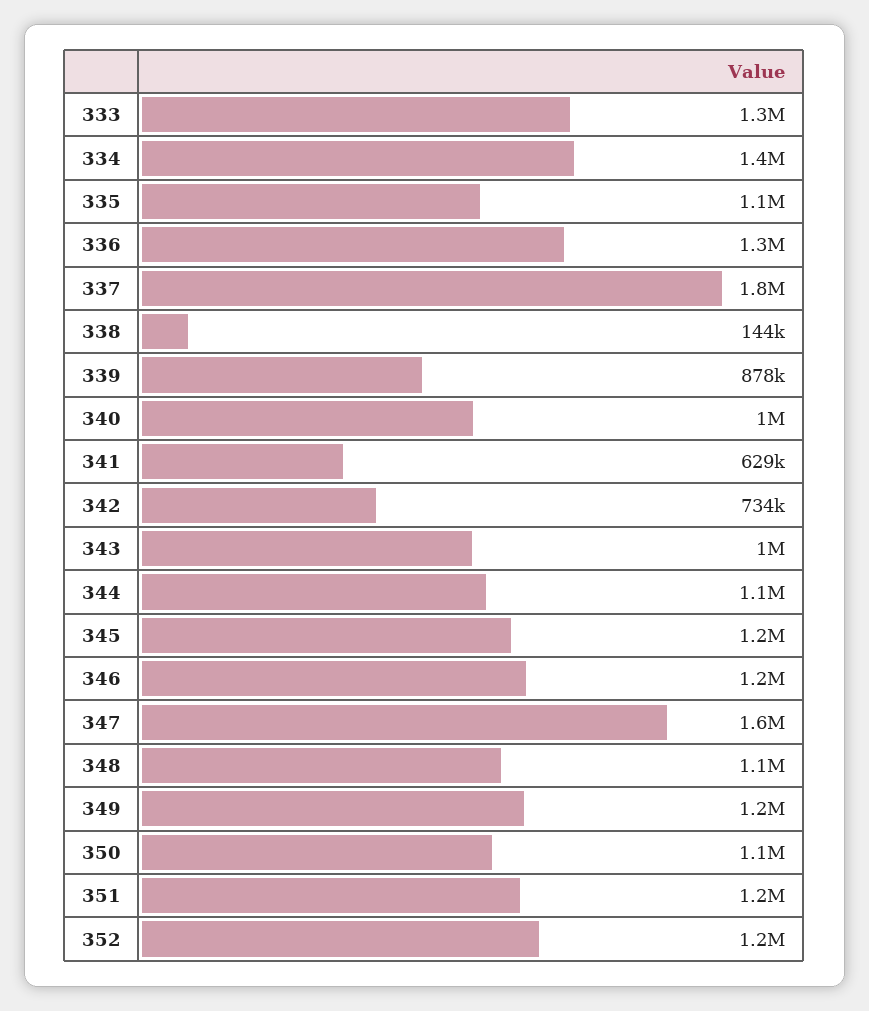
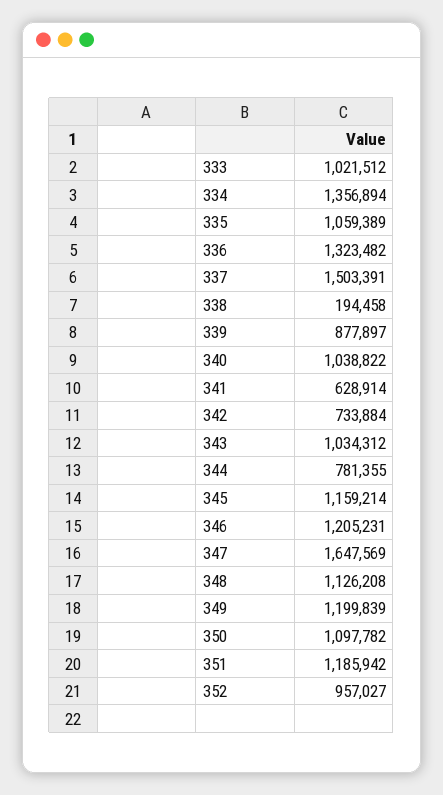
  {
-   "333": 1300000,
+   "333": 1021512,
    "334": 1356894,
    "335": 1059389,
    "336": 1323482,
-   "337": 1800000,
+   "337": 1503391,
-   "338": 144000,
+   "338": 194458,
    "339": 877897,
    "340": 1038822,
    "341": 628914,
    "342": 733884,
    "343": 1034312,
-   "344": 1100000,
+   "344": 781355,
    "345": 1159214,
    "346": 1205231,
    "347": 1647569,
    "348": 1126208,
    "349": 1199839,
    "350": 1097782,
    "351": 1185942,
-   "352": 1200000
+   "352": 957027
  }

